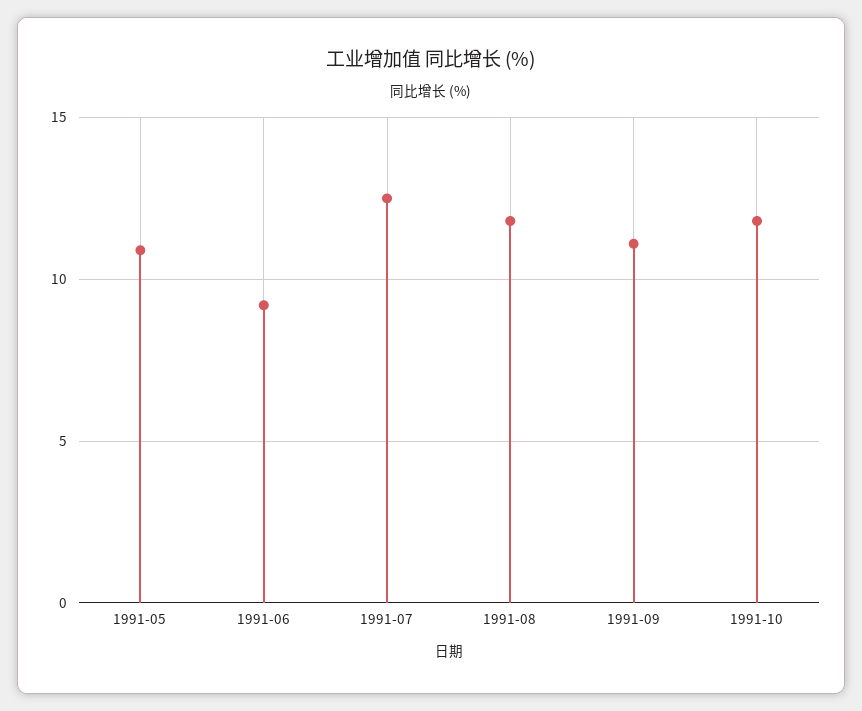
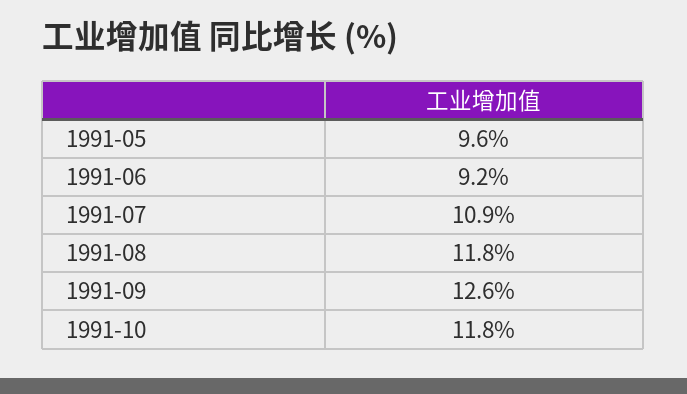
  {
-   "1991-05": 11,
+   "1991-05": 9.6,
    "1991-06": 9.2,
-   "1991-07": 12.5,
+   "1991-07": 10.9,
    "1991-08": 11.8,
-   "1991-09": 11,
+   "1991-09": 12.6,
    "1991-10": 11.8
  }

